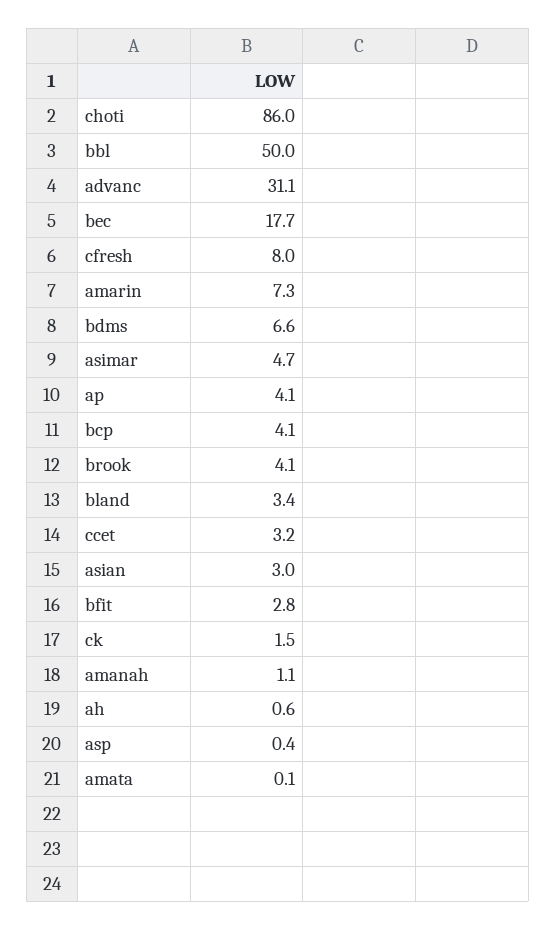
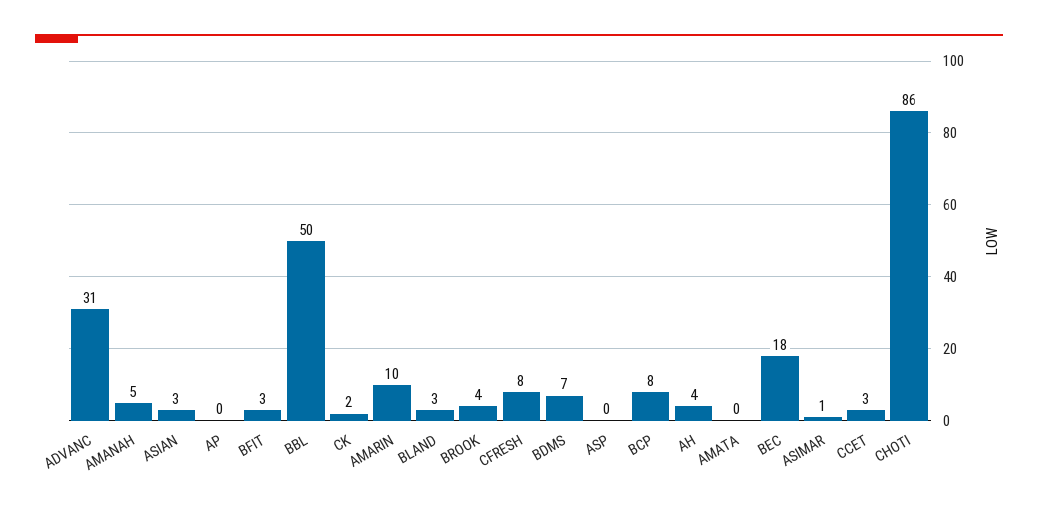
  {
    "choti": 86,
    "bbl": 50,
    "advanc": 31.1,
    "bec": 17.7,
    "cfresh": 8,
-   "amarin": 7.3,
+   "amarin": 10,
    "bdms": 6.6,
-   "asimar": 4.7,
+   "asimar": 1,
-   "ap": 4.1,
+   "ap": 0,
-   "bcp": 4.1,
+   "bcp": 8,
    "brook": 4.1,
    "bland": 3.4,
    "ccet": 3.2,
    "asian": 3,
    "bfit": 2.8,
    "ck": 1.5,
-   "amanah": 1.1,
+   "amanah": 5,
-   "ah": 0.6,
+   "ah": 4,
    "asp": 0.4,
    "amata": 0.1
  }

